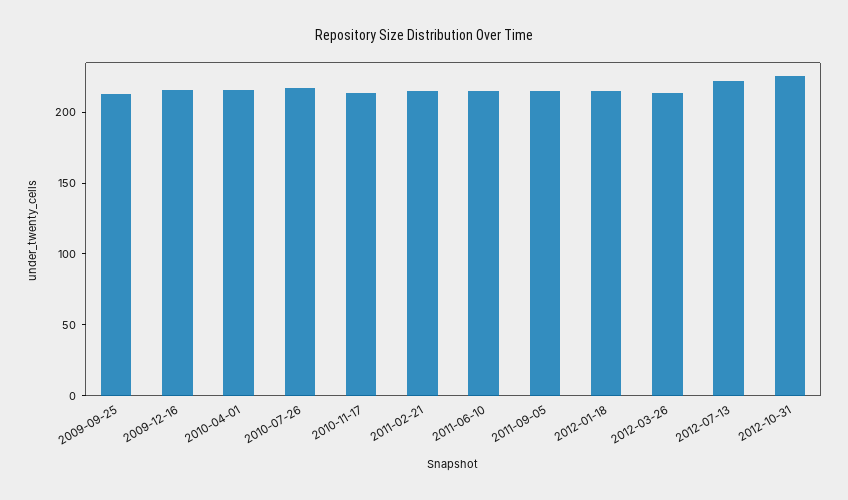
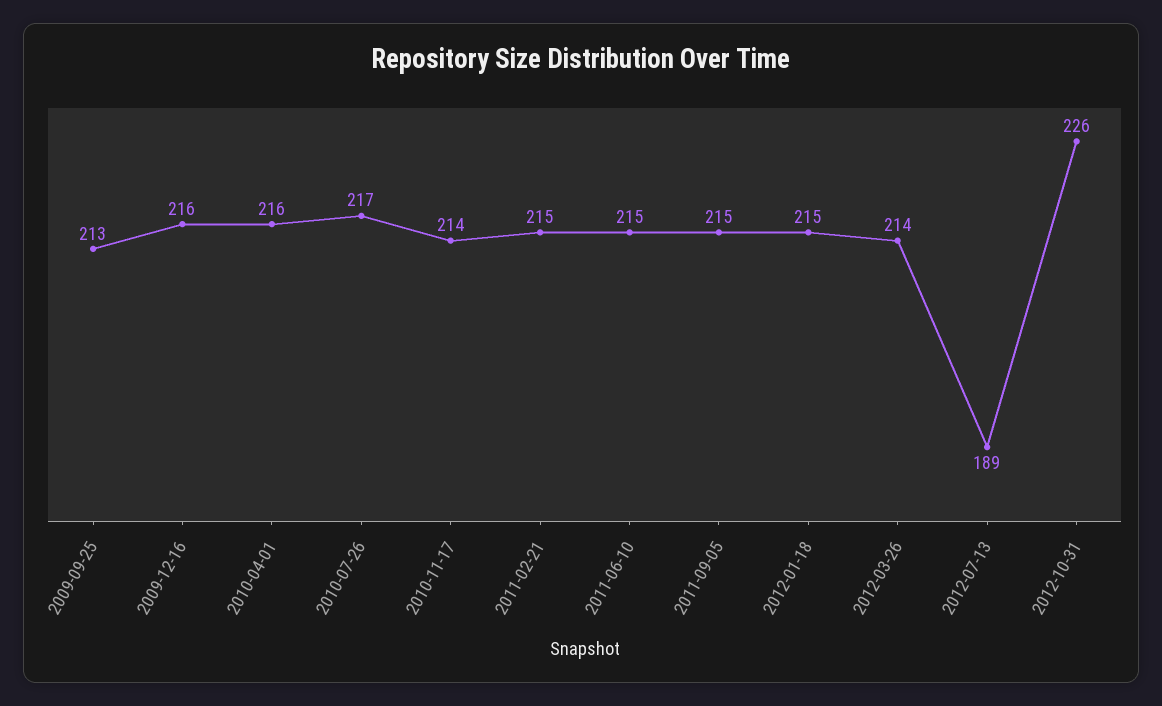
  {
    "2009-09-25": 213,
    "2009-12-16": 216,
    "2010-04-01": 216,
    "2010-07-26": 217,
    "2010-11-17": 214,
    "2011-02-21": 215,
    "2011-06-10": 215,
    "2011-09-05": 215,
    "2012-01-18": 215,
    "2012-03-26": 214,
-   "2012-07-13": 220,
+   "2012-07-13": 189,
    "2012-10-31": 226
  }

